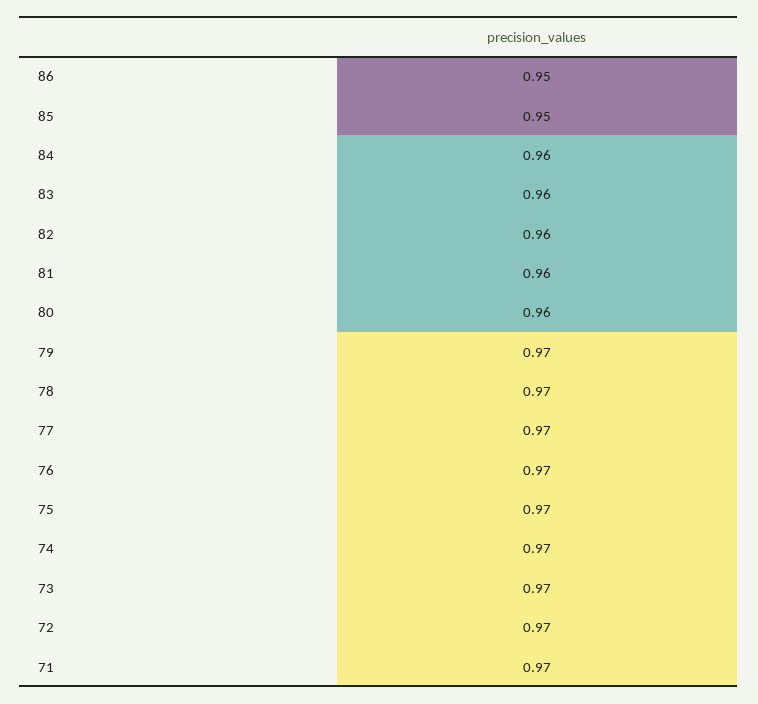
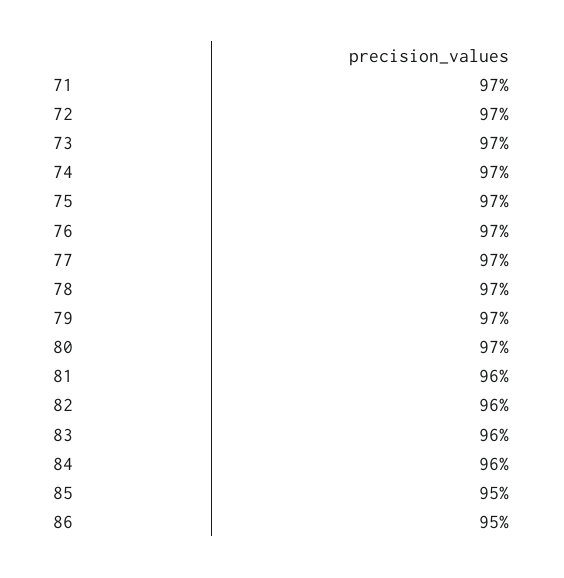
  {
    "86": 0.95,
    "85": 0.95,
    "84": 0.96,
    "83": 0.96,
    "82": 0.96,
    "81": 0.96,
-   "80": 0.96,
+   "80": 0.97,
    "79": 0.97,
    "78": 0.97,
    "77": 0.97,
    "76": 0.97,
    "75": 0.97,
    "74": 0.97,
    "73": 0.97,
    "72": 0.97,
    "71": 0.97
  }

